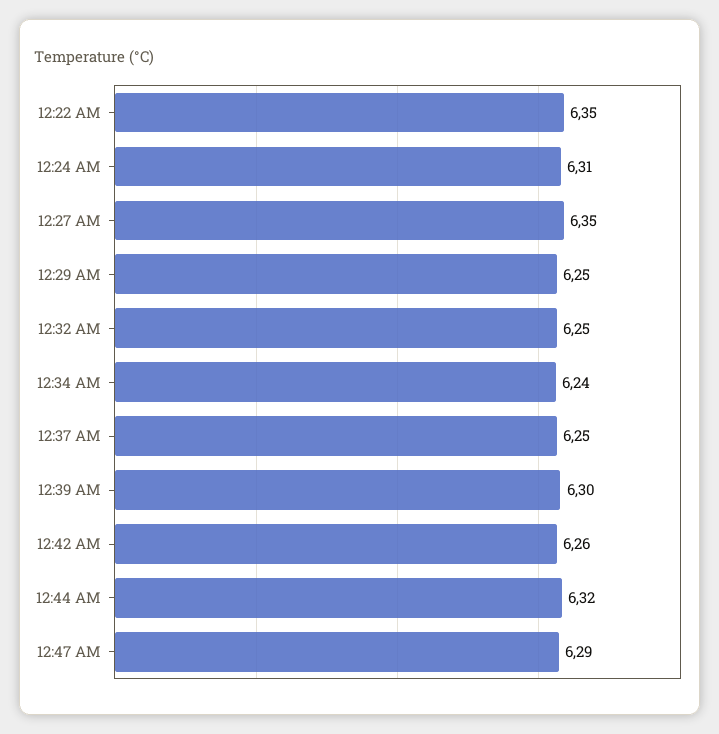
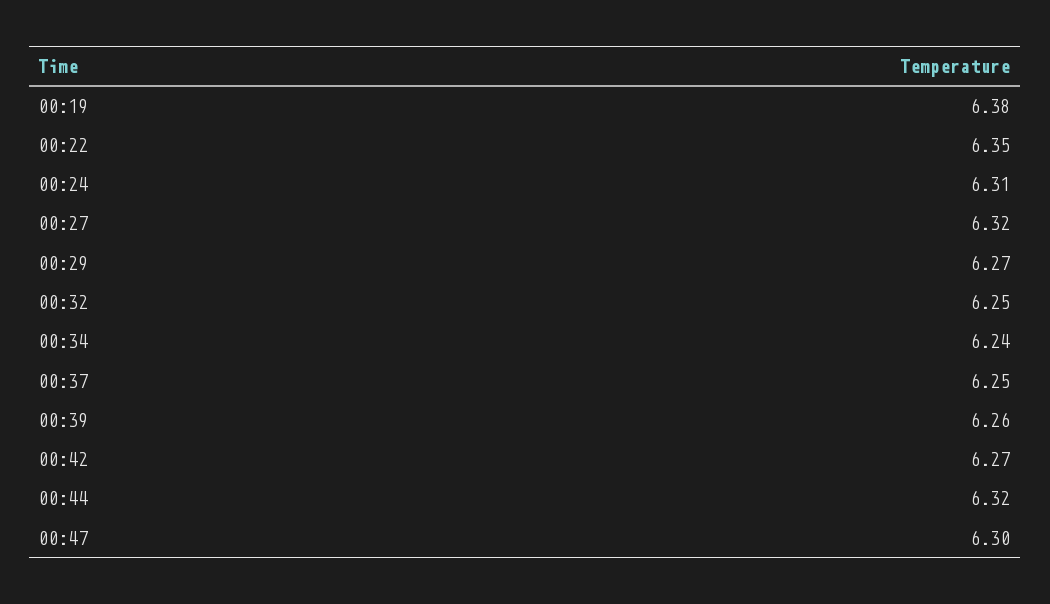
  {
    "12:22 AM": 6.35,
    "12:24 AM": 6.31,
-   "12:27 AM": 6.35,
+   "12:27 AM": 6.32,
-   "12:29 AM": 6.25,
+   "12:29 AM": 6.27,
    "12:32 AM": 6.25,
    "12:34 AM": 6.24,
    "12:37 AM": 6.25,
-   "12:39 AM": 6.3,
+   "12:39 AM": 6.26,
-   "12:42 AM": 6.26,
+   "12:42 AM": 6.27,
    "12:44 AM": 6.32,
-   "12:47 AM": 6.29
+   "12:47 AM": 6.3,
+   "00:19": 6.38
  }

